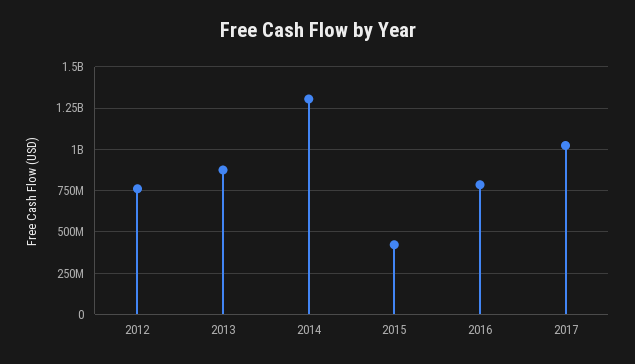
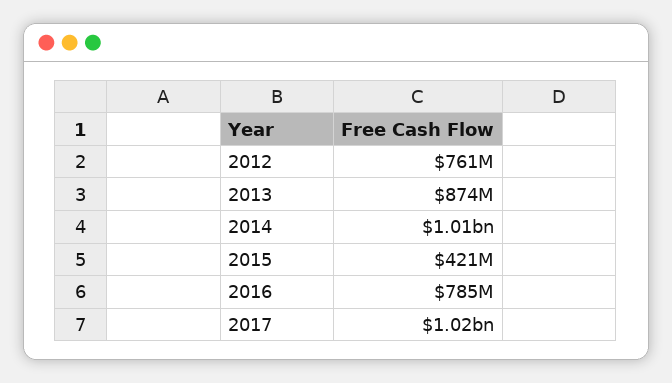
  {
    "2012": 761000000,
    "2013": 874000000,
-   "2014": 1300000000,
+   "2014": 1010000000,
    "2015": 421000000,
    "2016": 785000000,
    "2017": 1020000000
  }

